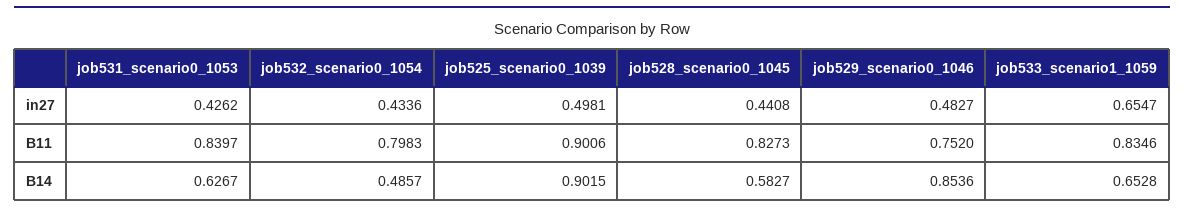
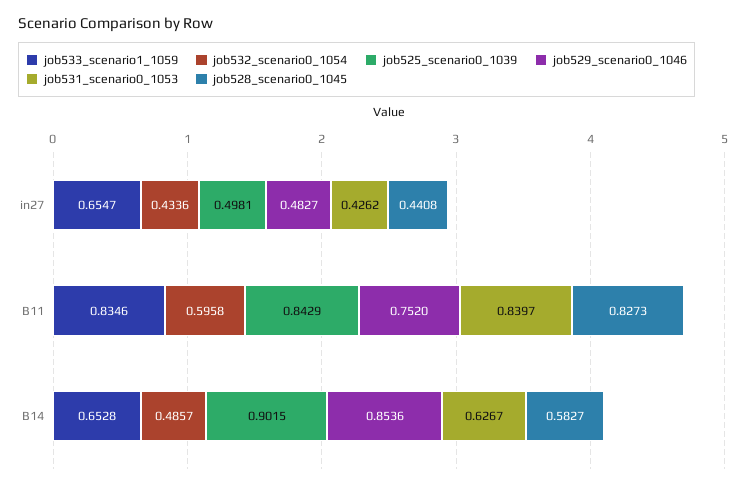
  {
    "job531_scenario0_1053": {
      "in27": 0.4262,
      "B11": 0.8397,
      "B14": 0.6267
    },
    "job532_scenario0_1054": {
      "in27": 0.4336,
-     "B11": 0.7983,
+     "B11": 0.5958,
      "B14": 0.4857
    },
    "job525_scenario0_1039": {
      "in27": 0.4981,
-     "B11": 0.9006,
+     "B11": 0.8429,
      "B14": 0.9015
    },
    "job528_scenario0_1045": {
      "in27": 0.4408,
      "B11": 0.8273,
      "B14": 0.5827
    },
    "job529_scenario0_1046": {
      "in27": 0.4827,
      "B11": 0.752,
      "B14": 0.8536
    },
    "job533_scenario1_1059": {
      "in27": 0.6547,
      "B11": 0.8346,
      "B14": 0.6528
    }
  }

